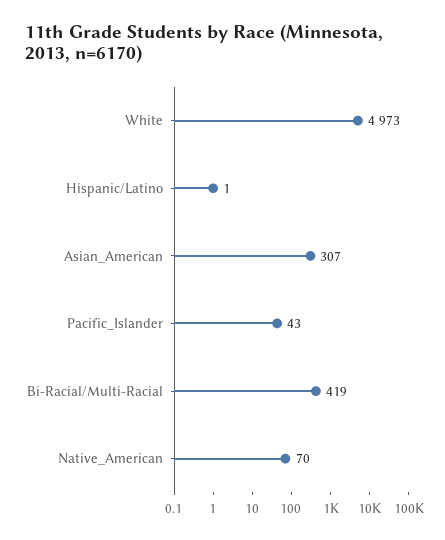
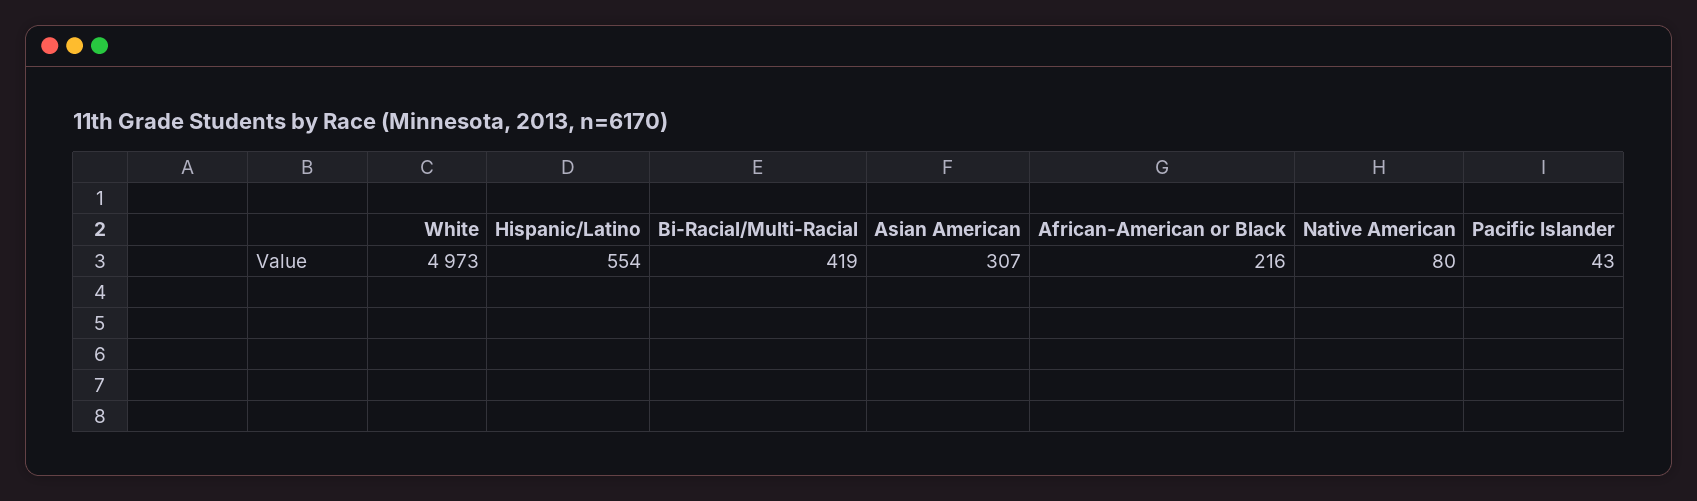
  {
    "White": 4973,
-   "Hispanic/Latino": 1,
+   "Hispanic/Latino": 554,
    "Asian_American": 307,
    "Pacific_Islander": 43,
    "Bi-Racial/Multi-Racial": 419,
-   "Native_American": 70
+   "Native_American": 80,
+   "African-American or Black": 216
  }

